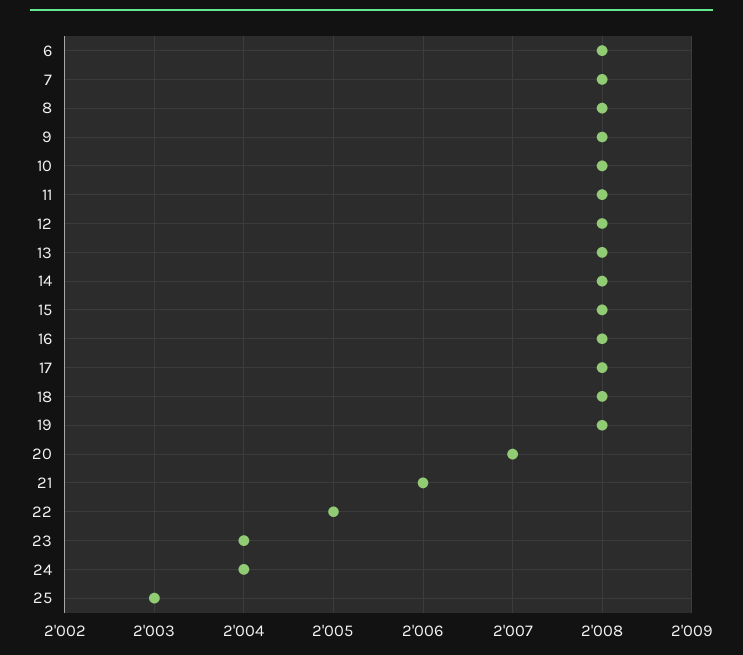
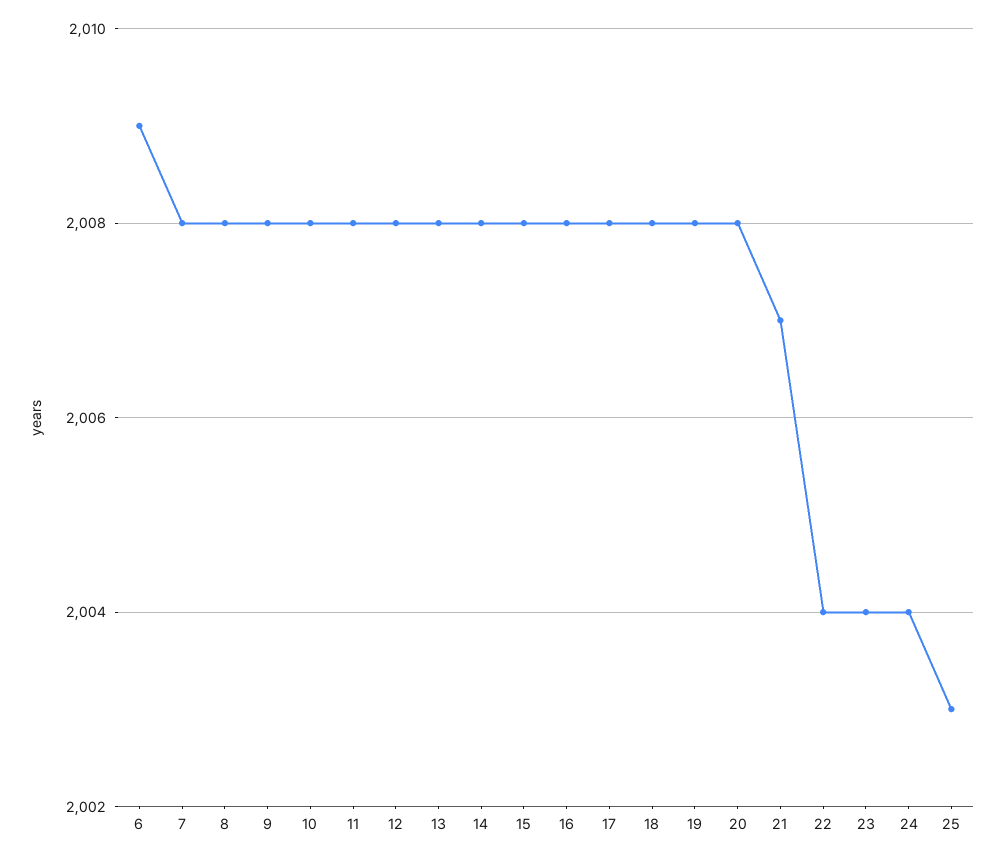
  {
-   "6": 2008,
+   "6": 2009,
    "7": 2008,
    "8": 2008,
    "9": 2008,
    "10": 2008,
    "11": 2008,
    "12": 2008,
    "13": 2008,
    "14": 2008,
    "15": 2008,
    "16": 2008,
    "17": 2008,
    "18": 2008,
    "19": 2008,
-   "20": 2007,
+   "20": 2008,
-   "21": 2006,
+   "21": 2007,
-   "22": 2005,
+   "22": 2004,
    "23": 2004,
    "24": 2004,
    "25": 2003
  }

